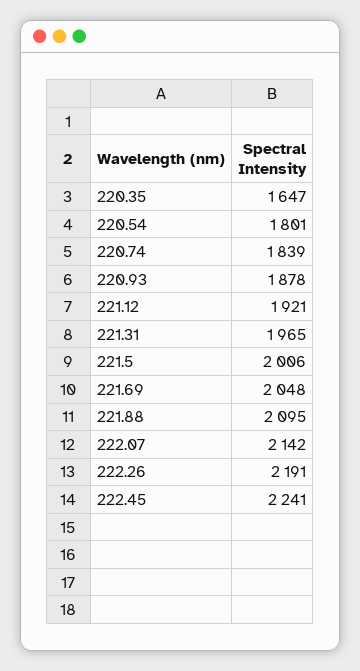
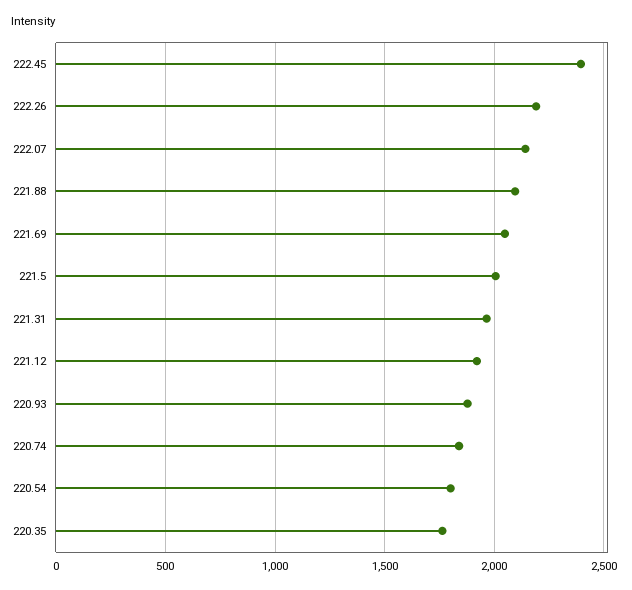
  {
-   "220.35": 1647,
+   "220.35": 1750,
    "220.54": 1801,
    "220.74": 1839,
    "220.93": 1878,
    "221.12": 1921,
    "221.31": 1965,
    "221.5": 2006,
    "221.69": 2048,
    "221.88": 2095,
    "222.07": 2142,
    "222.26": 2191,
-   "222.45": 2241
+   "222.45": 2400
  }

